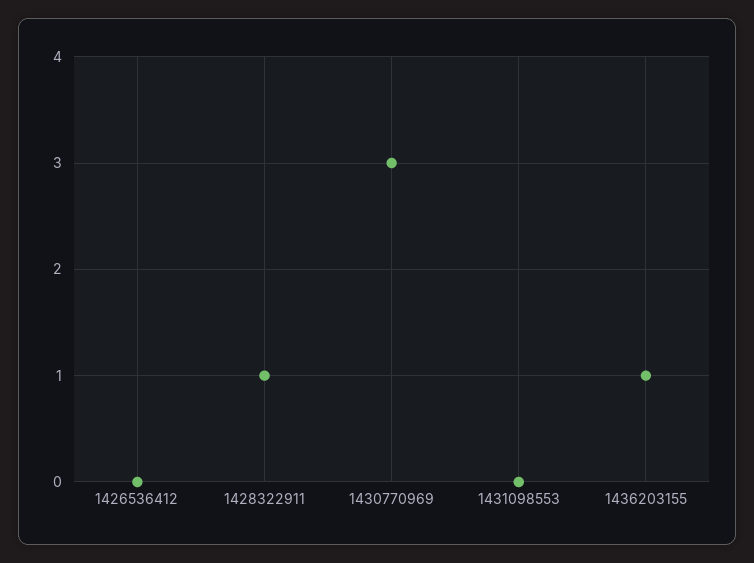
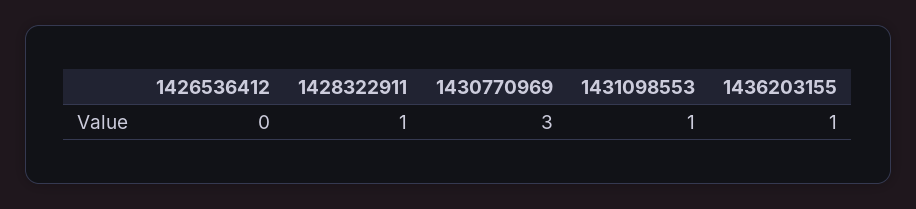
  {
    "1426536412": 0,
    "1428322911": 1,
    "1430770969": 3,
-   "1431098553": 0,
+   "1431098553": 1,
    "1436203155": 1
  }

